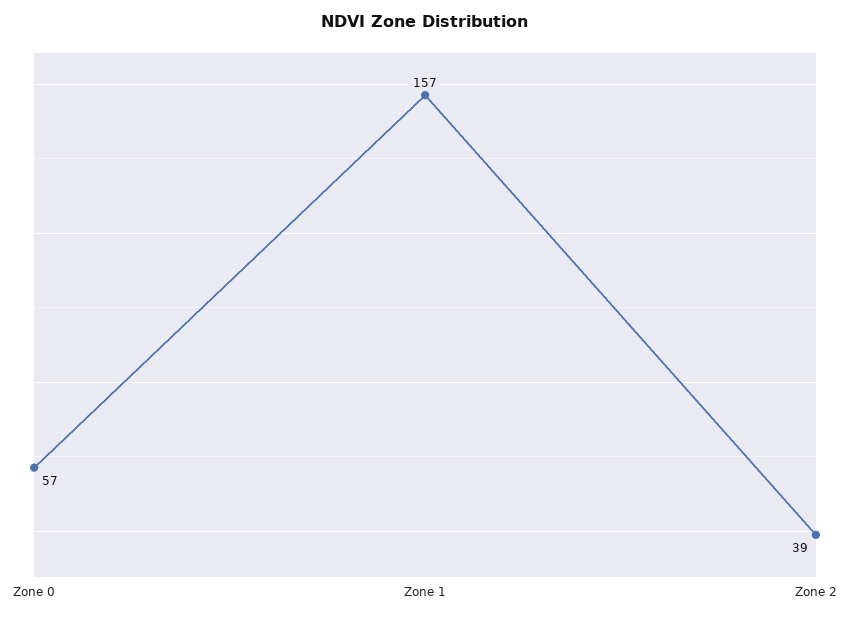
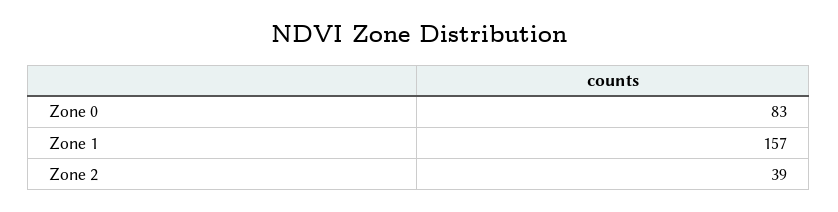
  {
-   "Zone 0": 57,
+   "Zone 0": 83,
    "Zone 1": 157,
    "Zone 2": 39
  }

